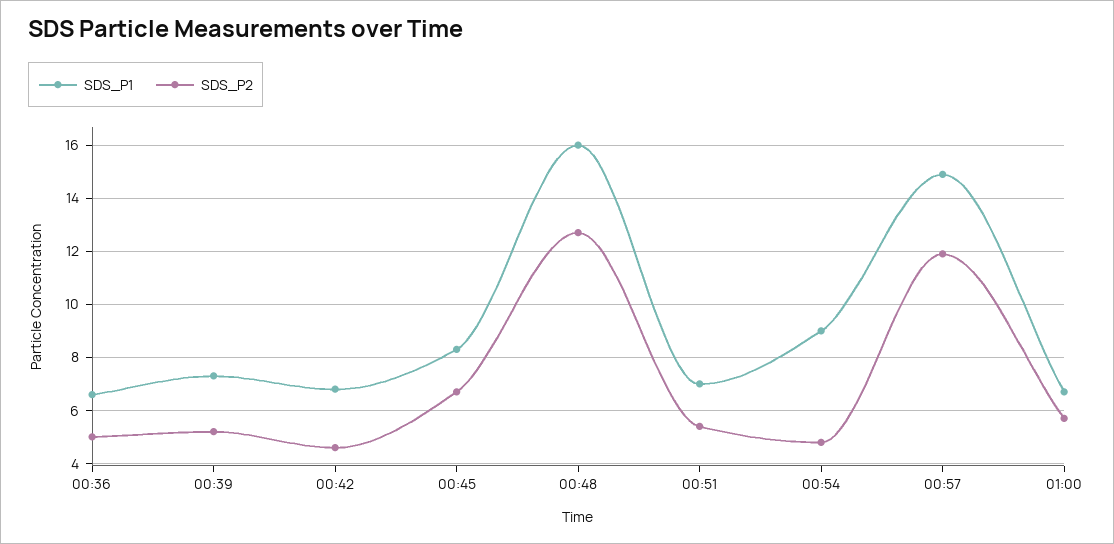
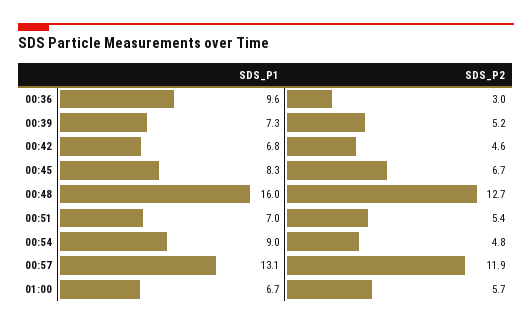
  {
    "SDS_P1": {
-     "00:36": 6.5,
+     "00:36": 9.6,
      "00:39": 7.3,
      "00:42": 6.8,
      "00:45": 8.3,
      "00:48": 16,
      "00:51": 7,
      "00:54": 9,
-     "00:57": 15,
+     "00:57": 13.1,
      "01:00": 6.7
    },
    "SDS_P2": {
-     "00:36": 5,
+     "00:36": 3,
      "00:39": 5.2,
      "00:42": 4.6,
      "00:45": 6.7,
      "00:48": 12.7,
      "00:51": 5.4,
      "00:54": 4.8,
      "00:57": 11.9,
      "01:00": 5.7
    }
  }

